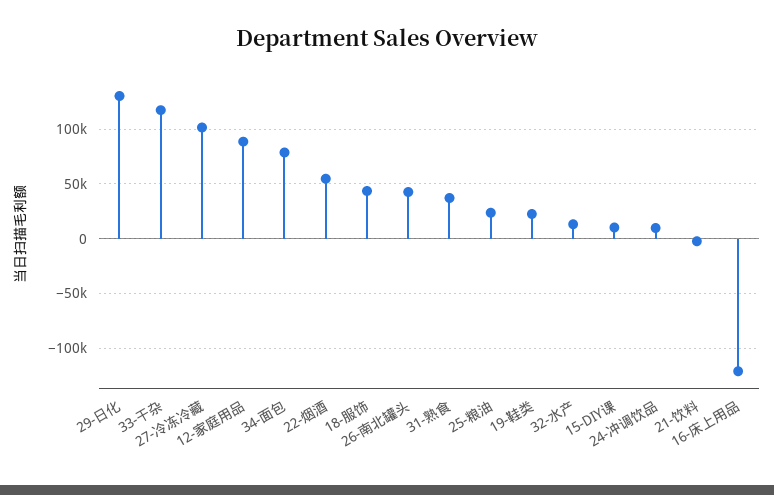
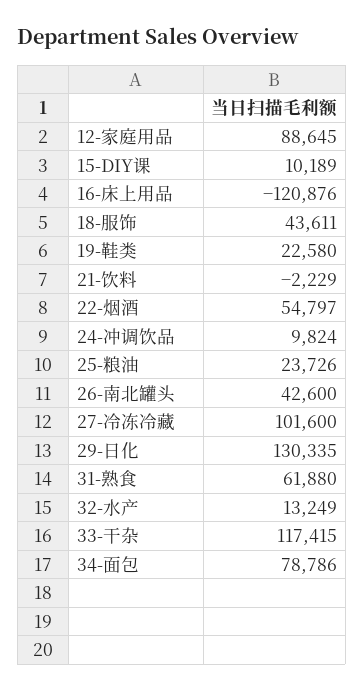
  {
    "29-日化": 130335,
    "33-干杂": 117415,
    "27-冷冻冷藏": 101600,
    "12-家庭用品": 88645,
    "34-面包": 78786,
    "22-烟酒": 54797,
    "18-服饰": 43611,
    "26-南北罐头": 42600,
-   "31-熟食": 40000,
+   "31-熟食": 61880,
    "25-粮油": 23726,
    "19-鞋类": 22580,
    "32-水产": 13249,
    "15-DIY课": 10189,
    "24-冲调饮品": 9824,
    "21-饮料": -2229,
    "16-床上用品": -120876
  }

